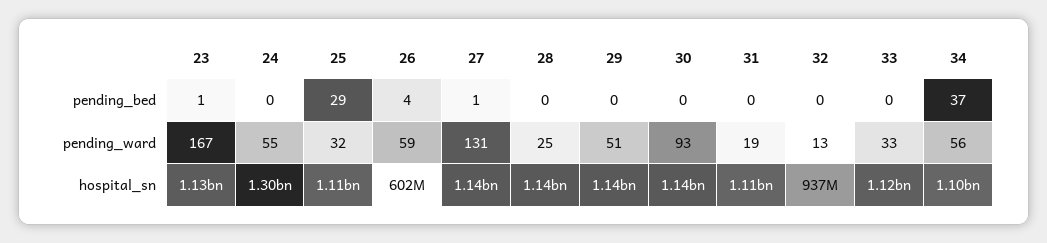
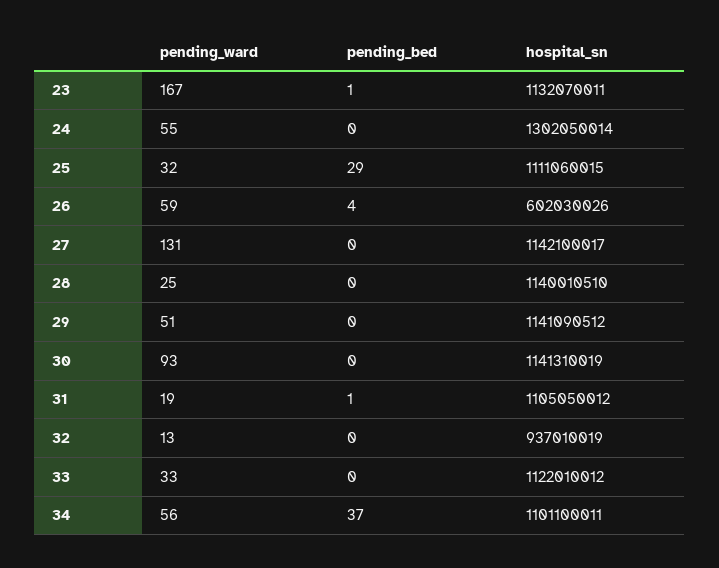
  {
    "23": {
      "pending_bed": 1,
      "pending_ward": 167,
      "hospital_sn": 1132070011
    },
    "24": {
      "pending_bed": 0,
      "pending_ward": 55,
      "hospital_sn": 1302050014
    },
    "25": {
      "pending_bed": 29,
      "pending_ward": 32,
      "hospital_sn": 1111060015
    },
    "26": {
      "pending_bed": 4,
      "pending_ward": 59,
      "hospital_sn": 602030026
    },
    "27": {
-     "pending_bed": 1,
+     "pending_bed": 0,
      "pending_ward": 131,
      "hospital_sn": 1142100017
    },
    "28": {
      "pending_bed": 0,
      "pending_ward": 25,
      "hospital_sn": 1140010510
    },
    "29": {
      "pending_bed": 0,
      "pending_ward": 51,
      "hospital_sn": 1141090512
    },
    "30": {
      "pending_bed": 0,
      "pending_ward": 93,
      "hospital_sn": 1141310019
    },
    "31": {
-     "pending_bed": 0,
+     "pending_bed": 1,
      "pending_ward": 19,
      "hospital_sn": 1105050012
    },
    "32": {
      "pending_bed": 0,
      "pending_ward": 13,
      "hospital_sn": 937010019
    },
    "33": {
      "pending_bed": 0,
      "pending_ward": 33,
      "hospital_sn": 1122010012
    },
    "34": {
      "pending_bed": 37,
      "pending_ward": 56,
      "hospital_sn": 1101100011
    }
  }

